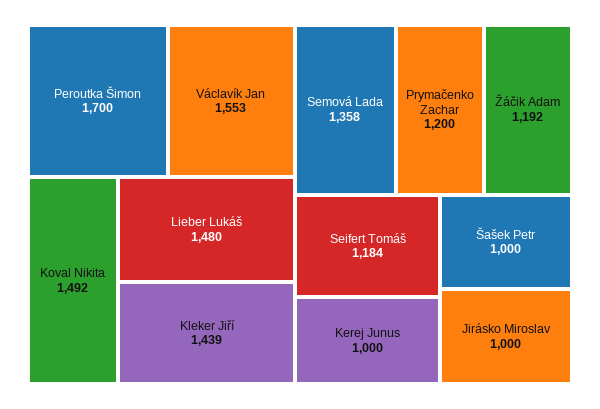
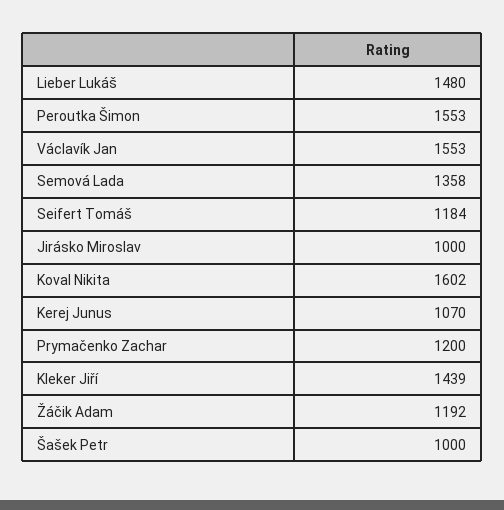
  {
-   "Peroutka Šimon": 1700,
+   "Peroutka Šimon": 1553,
    "Václavík Jan": 1553,
-   "Koval Nikita": 1492,
+   "Koval Nikita": 1602,
    "Lieber Lukáš": 1480,
    "Kleker Jiří": 1439,
    "Semová Lada": 1358,
    "Prymačenko Zachar": 1200,
    "Žáčik Adam": 1192,
    "Seifert Tomáš": 1184,
-   "Kerej Junus": 1000,
+   "Kerej Junus": 1070,
    "Šašek Petr": 1000,
    "Jirásko Miroslav": 1000
  }

